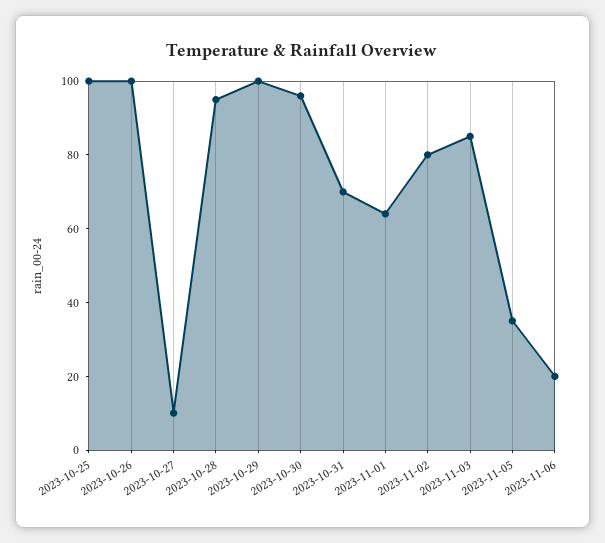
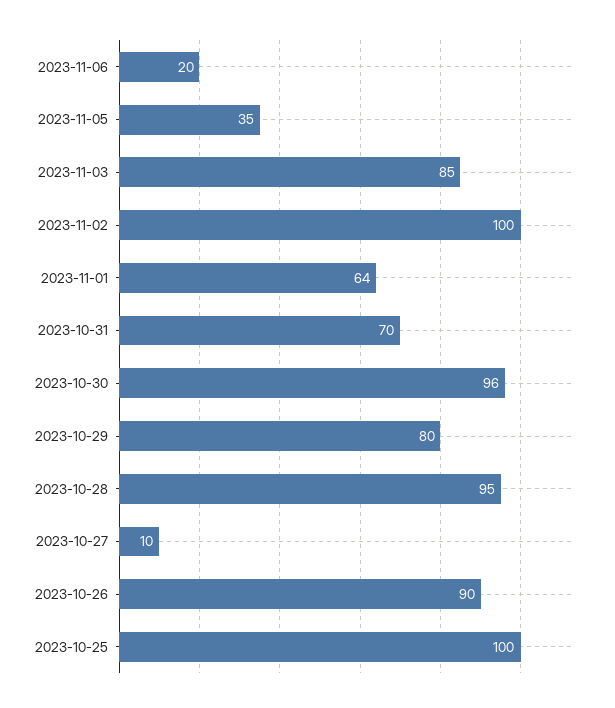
  {
    "2023-10-25": 100,
-   "2023-10-26": 100,
+   "2023-10-26": 90,
    "2023-10-27": 10,
    "2023-10-28": 95,
-   "2023-10-29": 100,
+   "2023-10-29": 80,
    "2023-10-30": 96,
    "2023-10-31": 70,
    "2023-11-01": 64,
-   "2023-11-02": 80,
+   "2023-11-02": 100,
    "2023-11-03": 85,
    "2023-11-05": 35,
    "2023-11-06": 20
  }

